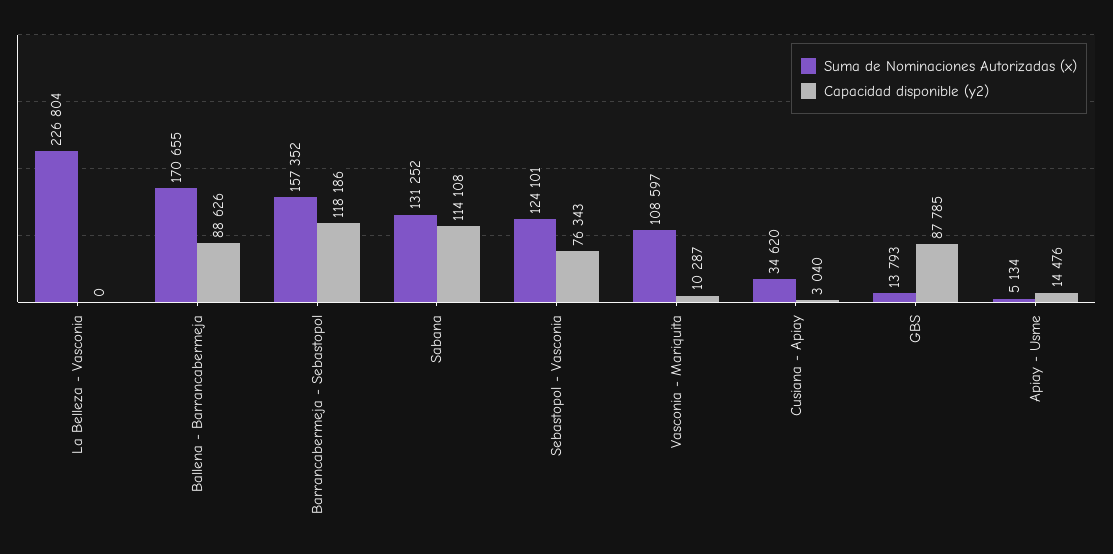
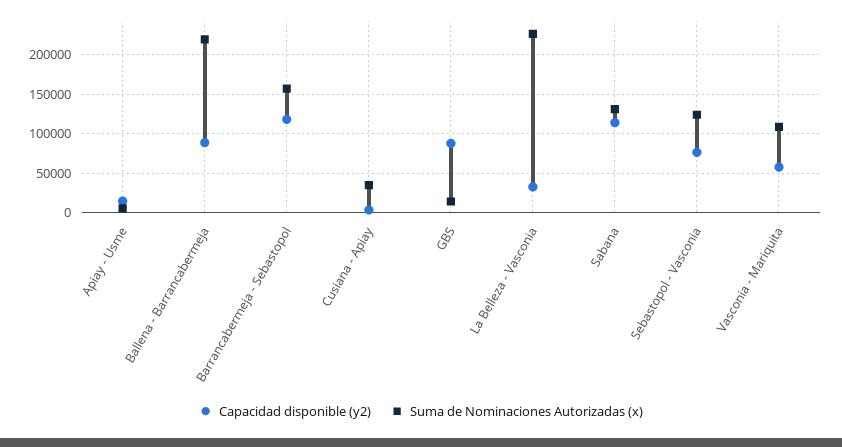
  {
    "Suma de Nominaciones Autorizadas (x)": {
      "La Belleza - Vasconia": 226804,
-     "Ballena - Barrancabermeja": 170655,
+     "Ballena - Barrancabermeja": 220000,
      "Barrancabermeja - Sebastopol": 157352,
      "Sabana": 131252,
      "Sebastopol - Vasconia": 124101,
      "Vasconia - Mariquita": 108597,
      "Cusiana - Apiay": 34620,
      "GBS": 13793,
      "Apiay - Usme": 5134
    },
    "Capacidad disponible (y2)": {
-     "La Belleza - Vasconia": 0,
+     "La Belleza - Vasconia": 30000,
      "Ballena - Barrancabermeja": 88626,
      "Barrancabermeja - Sebastopol": 118186,
      "Sabana": 114108,
      "Sebastopol - Vasconia": 76343,
-     "Vasconia - Mariquita": 10287,
+     "Vasconia - Mariquita": 60000,
      "Cusiana - Apiay": 3040,
      "GBS": 87785,
      "Apiay - Usme": 14476
    }
  }

